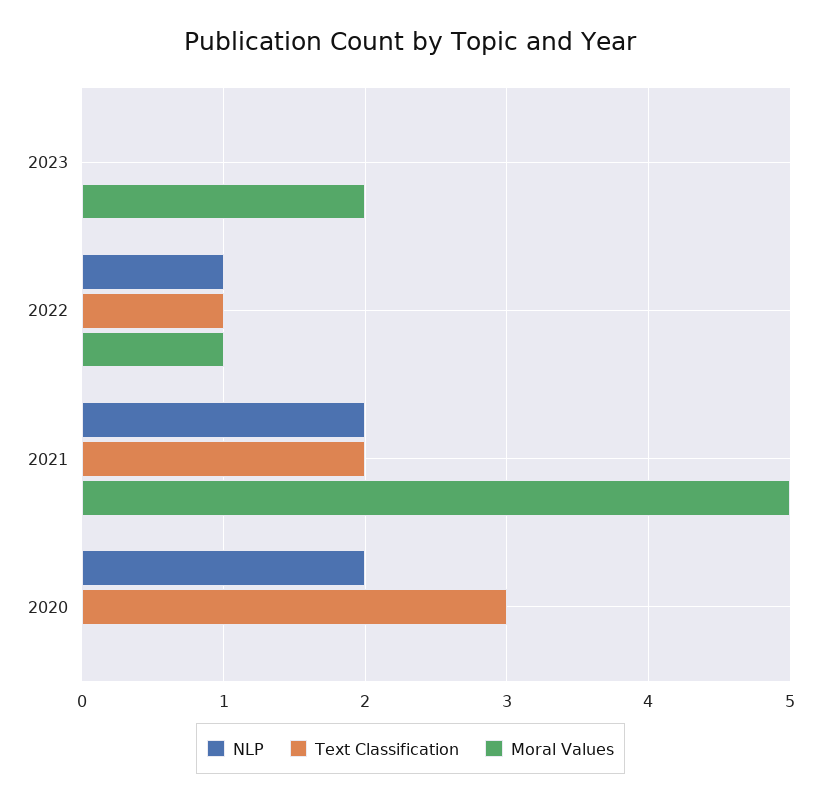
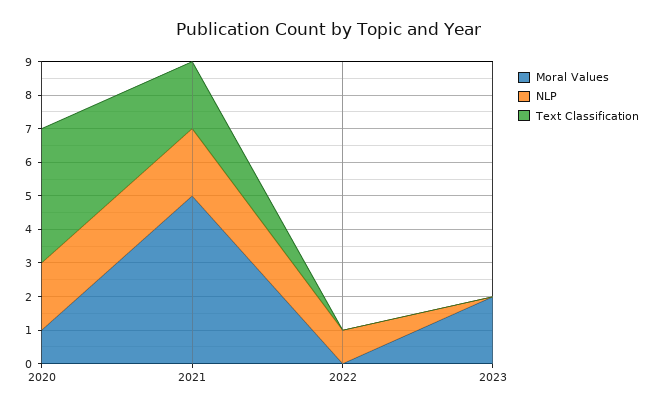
  {
    "NLP": {
      "2023": 0,
      "2022": 1,
      "2021": 2,
      "2020": 2
    },
    "Text Classification": {
      "2023": 0,
-     "2022": 1,
+     "2022": 0,
      "2021": 2,
-     "2020": 3
+     "2020": 4
    },
    "Moral Values": {
      "2023": 2,
-     "2022": 1,
+     "2022": 0,
      "2021": 5,
-     "2020": 0
+     "2020": 1
    }
  }

